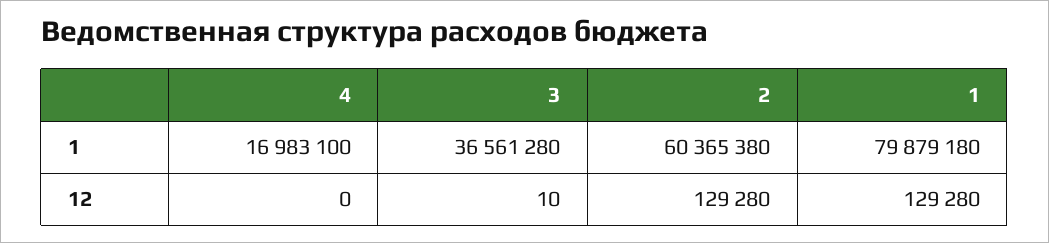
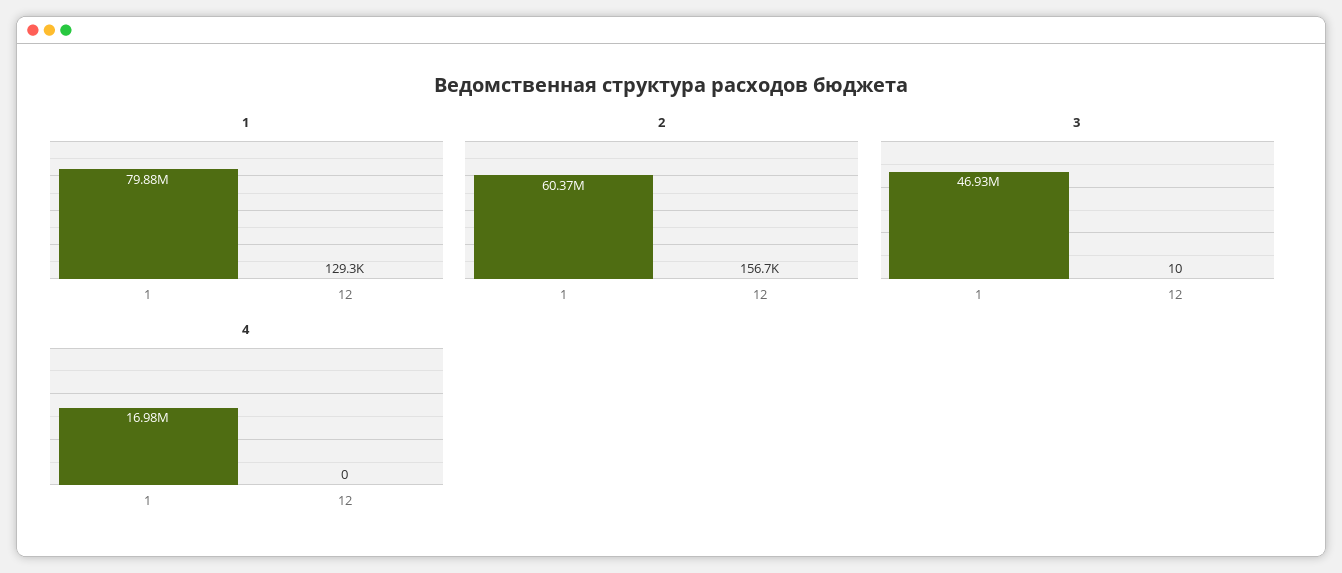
  {
    "4": {
      "1": 16983100,
      "12": 0
    },
    "3": {
-     "1": 36561280,
+     "1": 46930000,
      "12": 10
    },
    "2": {
      "1": 60365380,
-     "12": 129280
+     "12": 156700
    },
    "1": {
      "1": 79879180,
      "12": 129280
    }
  }

